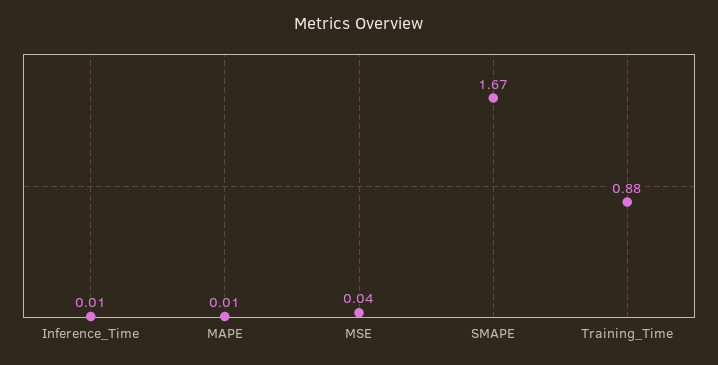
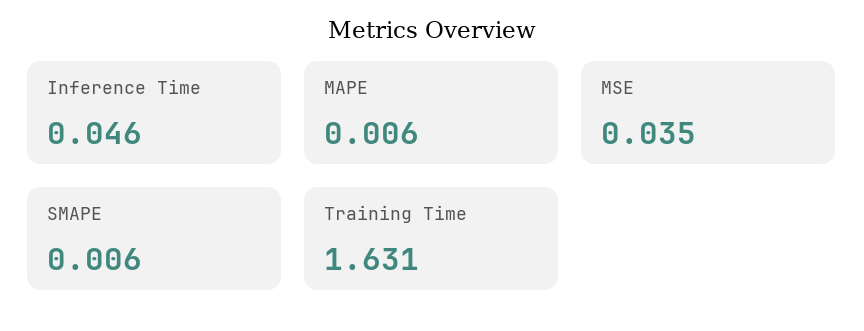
  {
-   "Inference_Time": 0.01,
+   "Inference_Time": 0.046,
    "MAPE": 0.006,
    "MSE": 0.035,
-   "SMAPE": 1.67,
+   "SMAPE": 0.006,
-   "Training_Time": 0.88
+   "Training_Time": 1.631
  }

